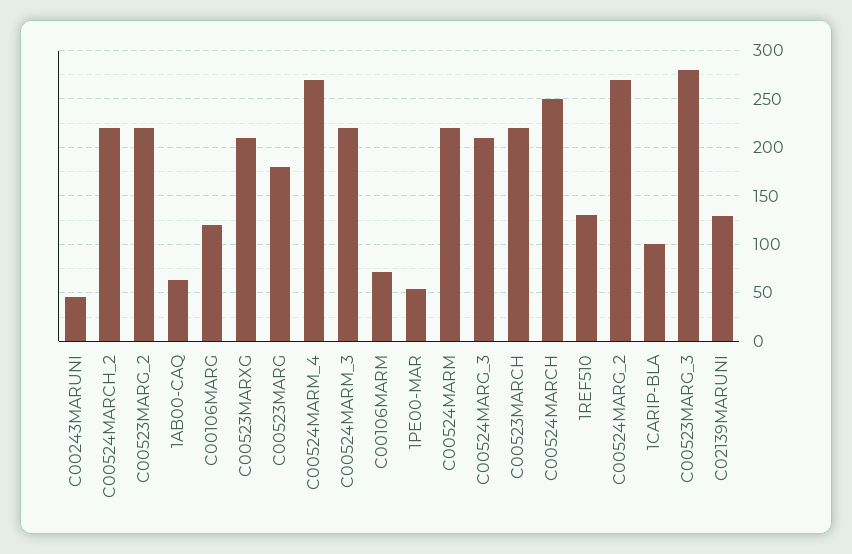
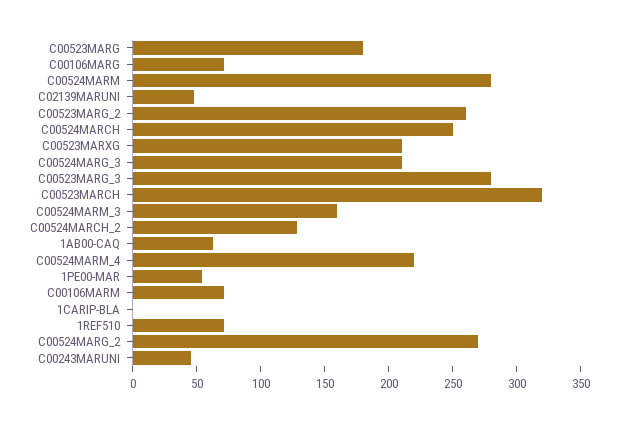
  {
    "C00243MARUNI": 50,
-   "C00524MARCH_2": 220,
+   "C00524MARCH_2": 130,
-   "C00523MARG_2": 220,
+   "C00523MARG_2": 260,
    "1AB00-CAQ": 60,
-   "C00106MARG": 120,
+   "C00106MARG": 70,
    "C00523MARXG": 210,
    "C00523MARG": 180,
-   "C00524MARM_4": 270,
+   "C00524MARM_4": 220,
-   "C00524MARM_3": 220,
+   "C00524MARM_3": 160,
    "C00106MARM": 70,
    "1PE00-MAR": 50,
-   "C00524MARM": 220,
+   "C00524MARM": 280,
    "C00524MARG_3": 210,
-   "C00523MARCH": 220,
+   "C00523MARCH": 320,
    "C00524MARCH": 250,
-   "1REF510": 130,
+   "1REF510": 70,
    "C00524MARG_2": 270,
-   "1CARIP-BLA": 100,
+   "1CARIP-BLA": 0,
    "C00523MARG_3": 280,
-   "C02139MARUNI": 130
+   "C02139MARUNI": 50
  }

